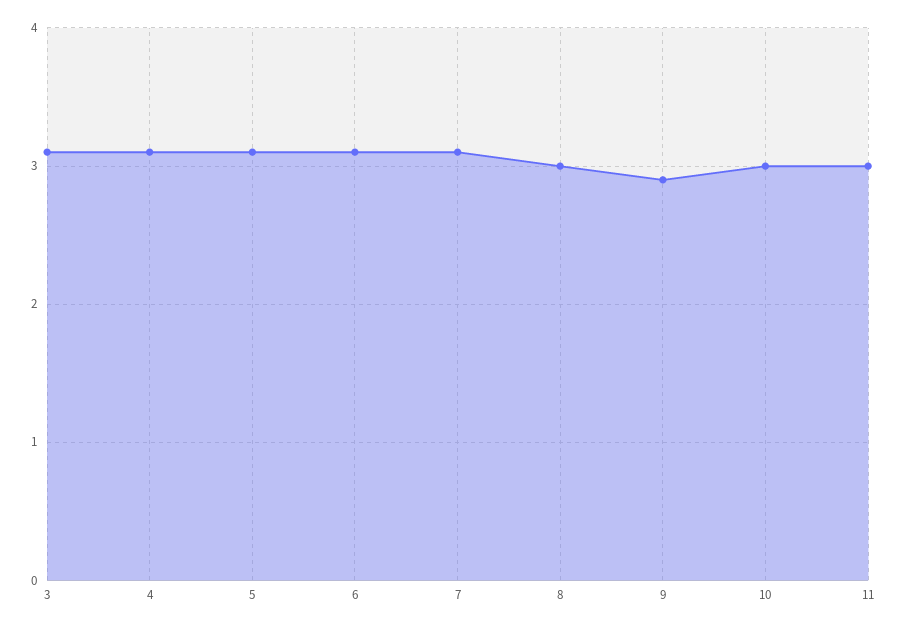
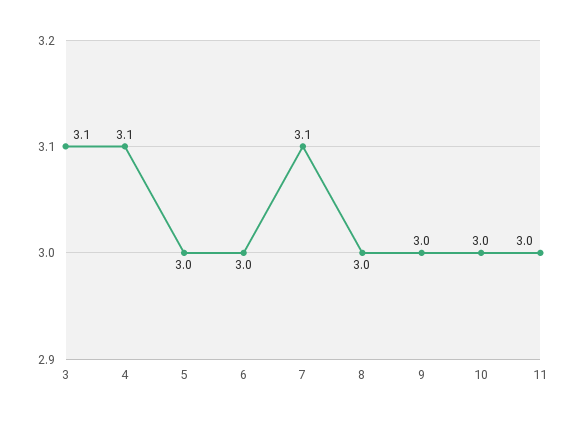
  {
    "3": 3.1,
    "4": 3.1,
-   "5": 3.1,
+   "5": 3,
-   "6": 3.1,
+   "6": 3,
    "7": 3.1,
    "8": 3,
-   "9": 2.9,
+   "9": 3,
    "10": 3,
    "11": 3
  }

